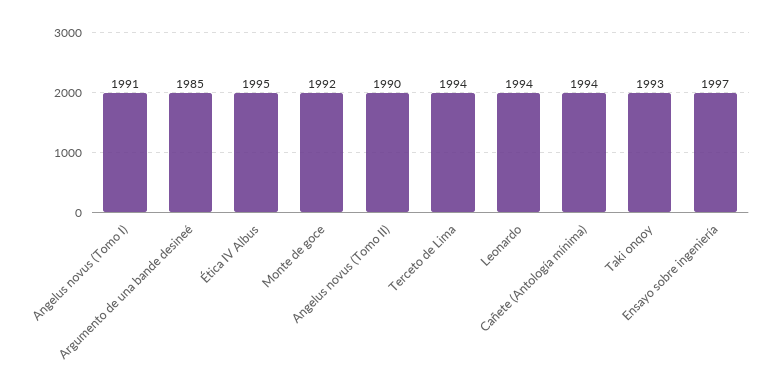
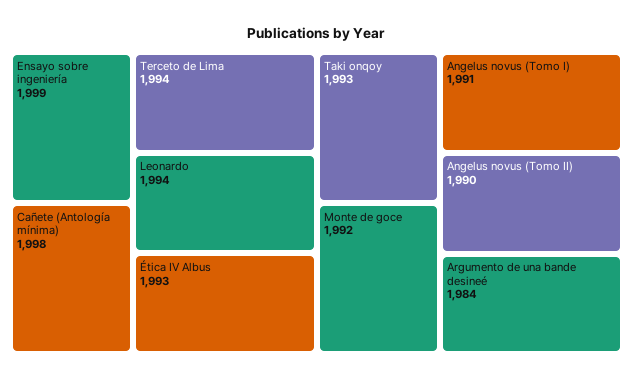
  {
    "Angelus novus (Tomo I)": 1991,
-   "Argumento de una bande desineé": 1985,
+   "Argumento de una bande desineé": 1984,
-   "Ética IV Albus": 1995,
+   "Ética IV Albus": 1993,
    "Monte de goce": 1992,
    "Angelus novus (Tomo II)": 1990,
    "Terceto de Lima": 1994,
    "Leonardo": 1994,
-   "Cañete (Antología mínima)": 1994,
+   "Cañete (Antología mínima)": 1998,
    "Taki onqoy": 1993,
-   "Ensayo sobre ingeniería": 1997
+   "Ensayo sobre ingeniería": 1999
  }

